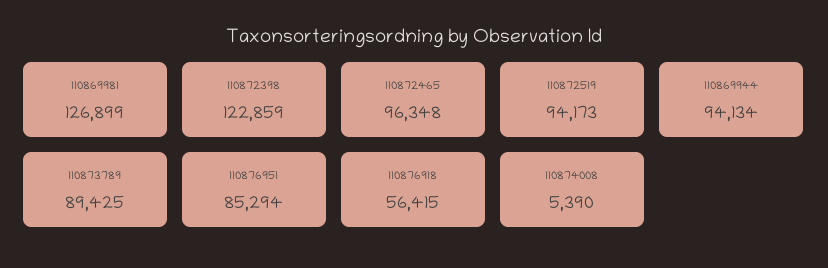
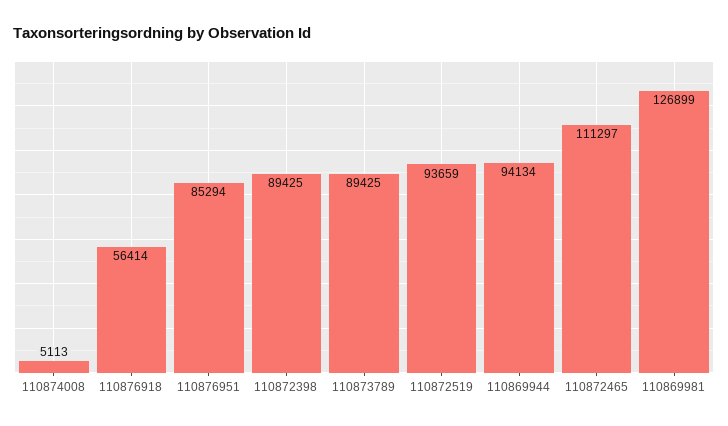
  {
    "110869981": 126899,
-   "110872398": 122859,
+   "110872398": 89425,
-   "110872465": 96348,
+   "110872465": 111297,
-   "110872519": 94173,
+   "110872519": 93659,
    "110869944": 94134,
    "110873789": 89425,
    "110876951": 85294,
-   "110876918": 56415,
+   "110876918": 56414,
-   "110874008": 5390
+   "110874008": 5113
  }

